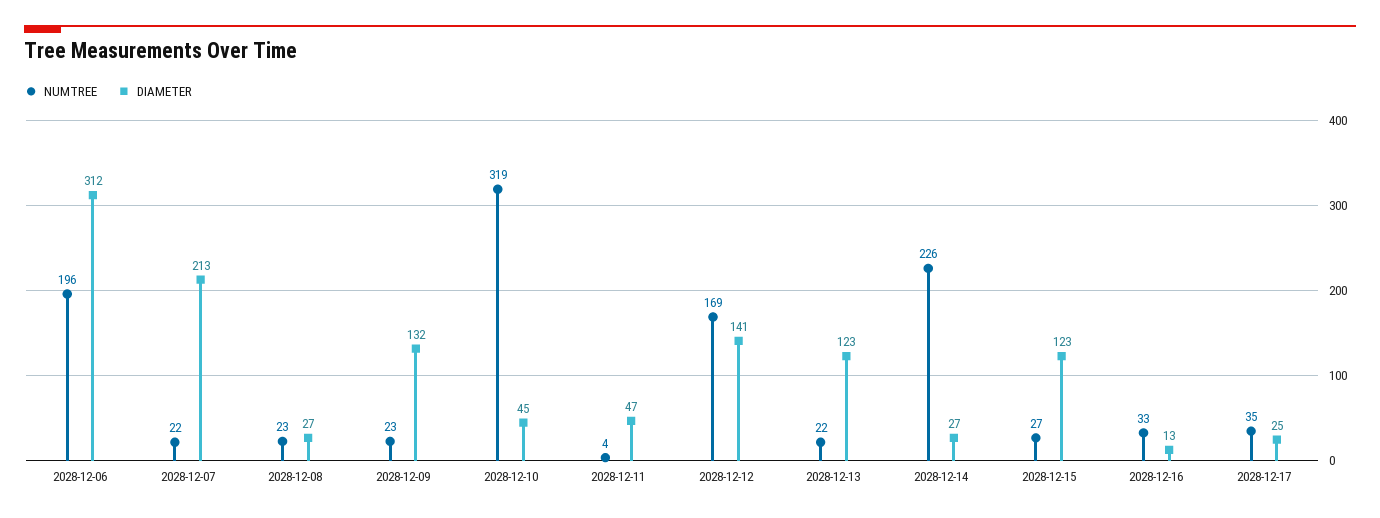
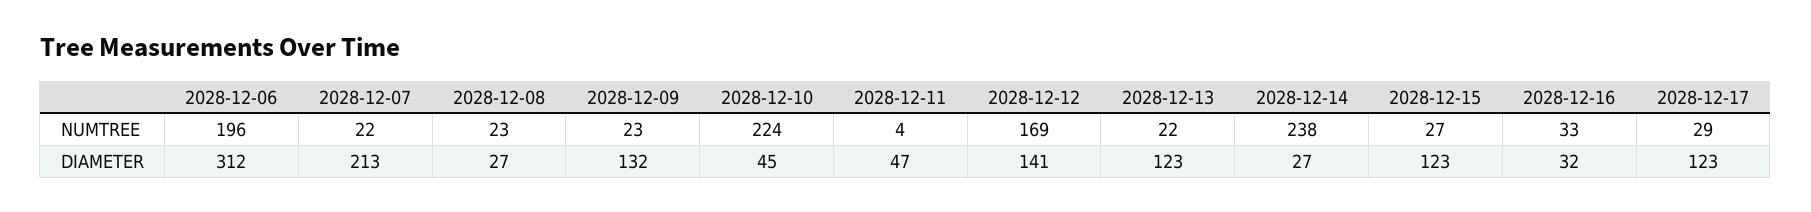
  {
    "NUMTREE": {
      "2028-12-06": 196,
      "2028-12-07": 22,
      "2028-12-08": 23,
      "2028-12-09": 23,
-     "2028-12-10": 319,
+     "2028-12-10": 224,
      "2028-12-11": 4,
      "2028-12-12": 169,
      "2028-12-13": 22,
-     "2028-12-14": 226,
+     "2028-12-14": 238,
      "2028-12-15": 27,
      "2028-12-16": 33,
-     "2028-12-17": 35
+     "2028-12-17": 29
    },
    "DIAMETER": {
      "2028-12-06": 312,
      "2028-12-07": 213,
      "2028-12-08": 27,
      "2028-12-09": 132,
      "2028-12-10": 45,
      "2028-12-11": 47,
      "2028-12-12": 141,
      "2028-12-13": 123,
      "2028-12-14": 27,
      "2028-12-15": 123,
-     "2028-12-16": 13,
+     "2028-12-16": 32,
-     "2028-12-17": 25
+     "2028-12-17": 123
    }
  }

